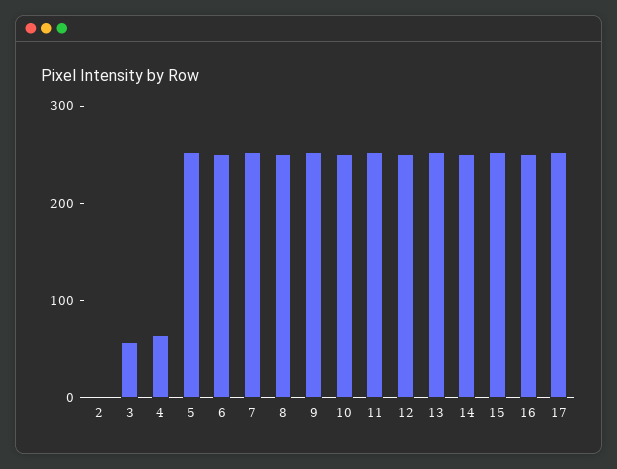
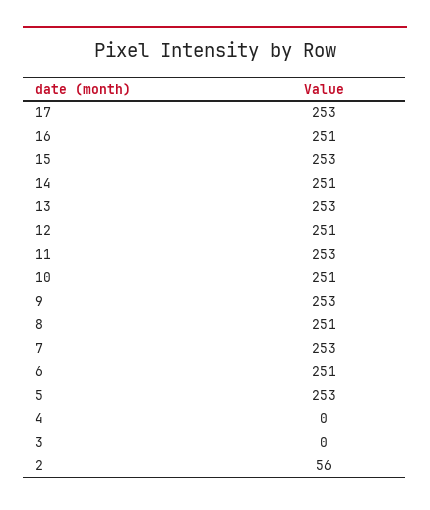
  {
-   "2": 0,
+   "2": 56,
-   "3": 60,
+   "3": 0,
-   "4": 60,
+   "4": 0,
    "5": 253,
    "6": 251,
    "7": 253,
    "8": 251,
    "9": 253,
    "10": 251,
    "11": 253,
    "12": 251,
    "13": 253,
    "14": 251,
    "15": 253,
    "16": 251,
    "17": 253
  }

